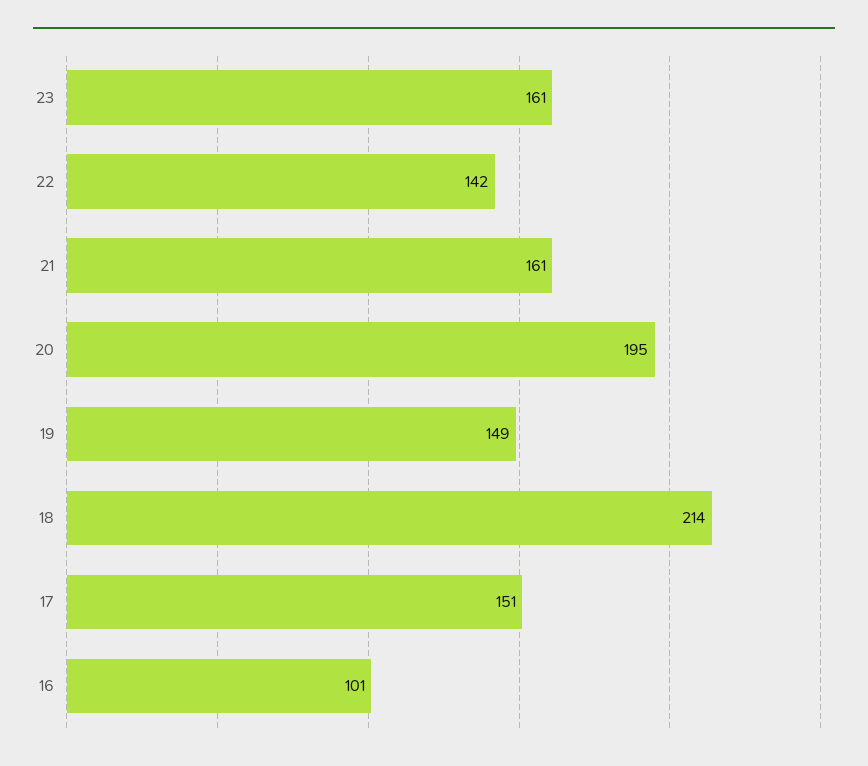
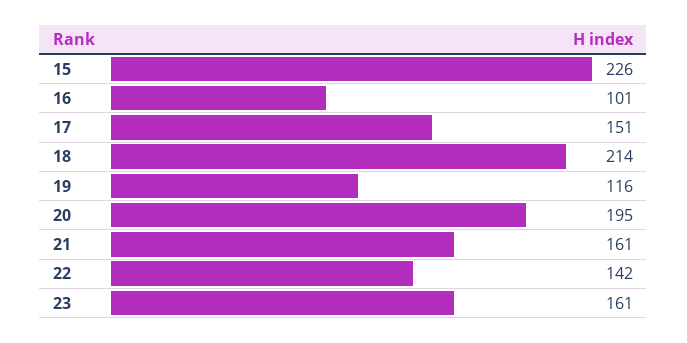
  {
    "23": 161,
    "22": 142,
    "21": 161,
    "20": 195,
-   "19": 149,
+   "19": 116,
    "18": 214,
    "17": 151,
-   "16": 101
+   "16": 101,
+   "15": 226
  }

